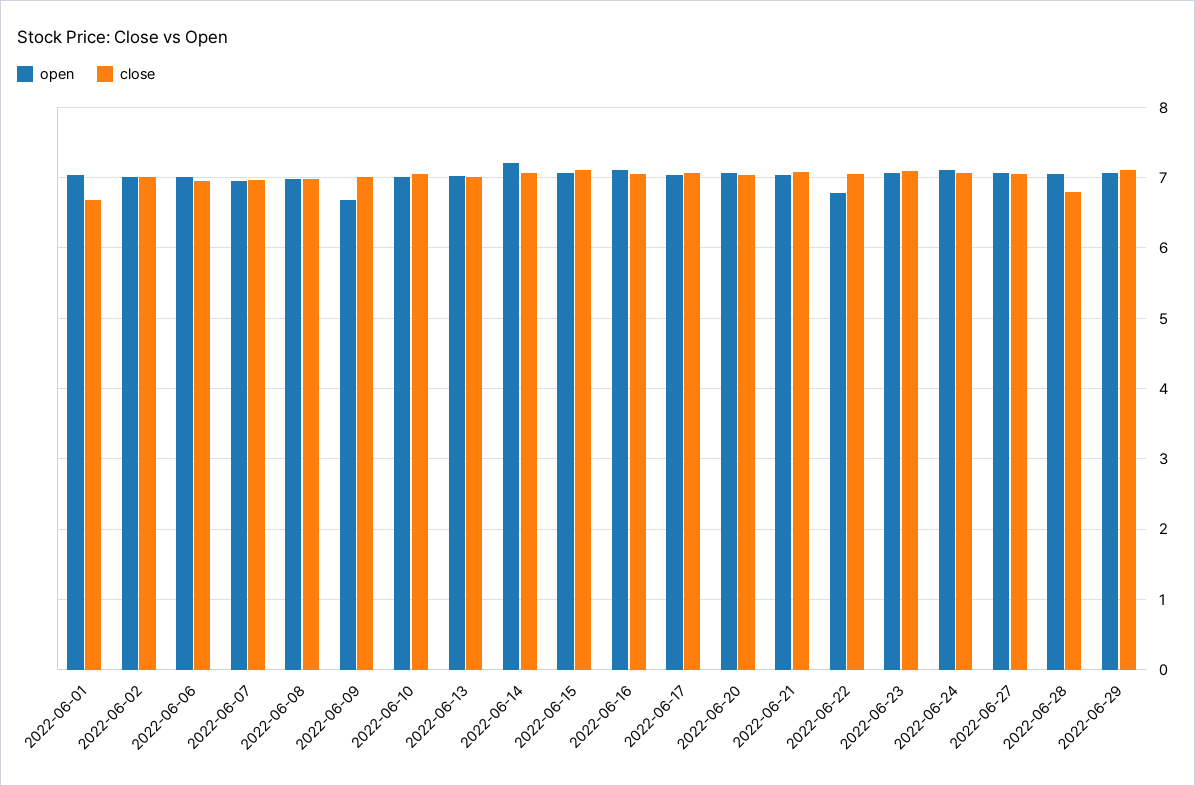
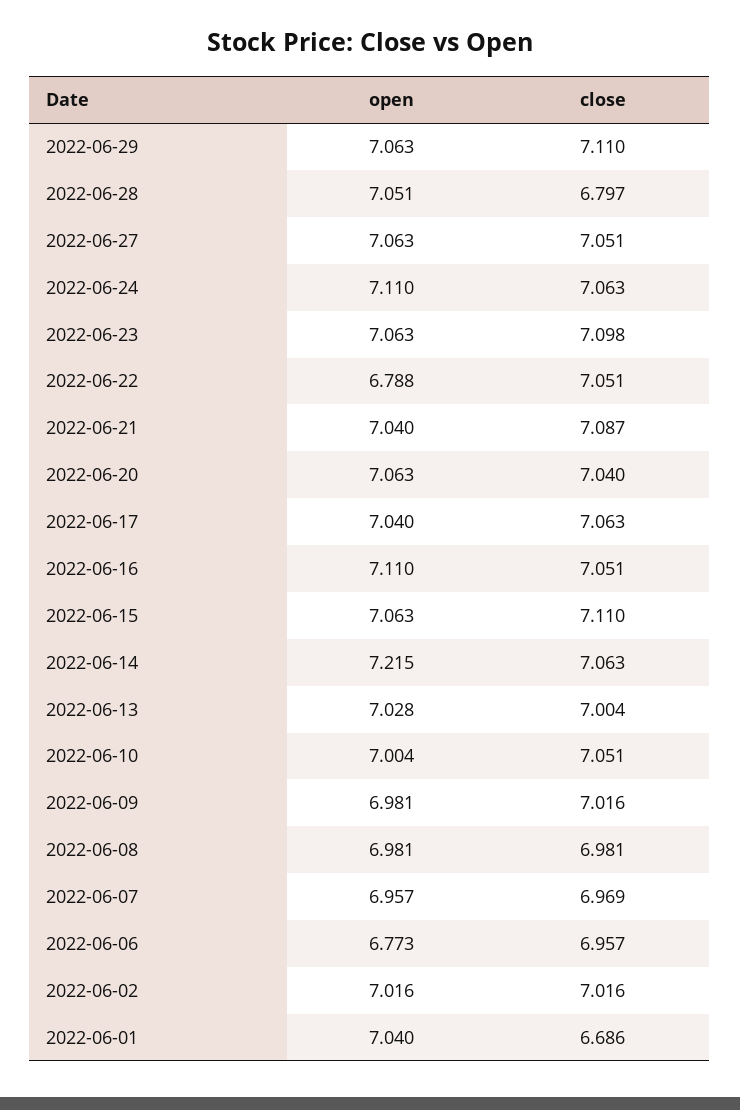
  {
    "open": {
      "2022-06-01": 7.04,
      "2022-06-02": 7.016,
-     "2022-06-06": 7,
+     "2022-06-06": 6.773,
      "2022-06-07": 6.957,
      "2022-06-08": 6.981,
-     "2022-06-09": 6.7,
+     "2022-06-09": 6.981,
      "2022-06-10": 7.004,
      "2022-06-13": 7.028,
      "2022-06-14": 7.215,
      "2022-06-15": 7.063,
      "2022-06-16": 7.11,
      "2022-06-17": 7.04,
      "2022-06-20": 7.063,
      "2022-06-21": 7.04,
      "2022-06-22": 6.788,
      "2022-06-23": 7.063,
      "2022-06-24": 7.11,
      "2022-06-27": 7.063,
      "2022-06-28": 7.051,
      "2022-06-29": 7.063
    },
    "close": {
      "2022-06-01": 6.686,
      "2022-06-02": 7.016,
      "2022-06-06": 6.957,
      "2022-06-07": 6.969,
      "2022-06-08": 6.981,
      "2022-06-09": 7.016,
      "2022-06-10": 7.051,
      "2022-06-13": 7.004,
      "2022-06-14": 7.063,
      "2022-06-15": 7.11,
      "2022-06-16": 7.051,
      "2022-06-17": 7.063,
      "2022-06-20": 7.04,
      "2022-06-21": 7.087,
      "2022-06-22": 7.051,
      "2022-06-23": 7.098,
      "2022-06-24": 7.063,
      "2022-06-27": 7.051,
      "2022-06-28": 6.797,
      "2022-06-29": 7.11
    }
  }

